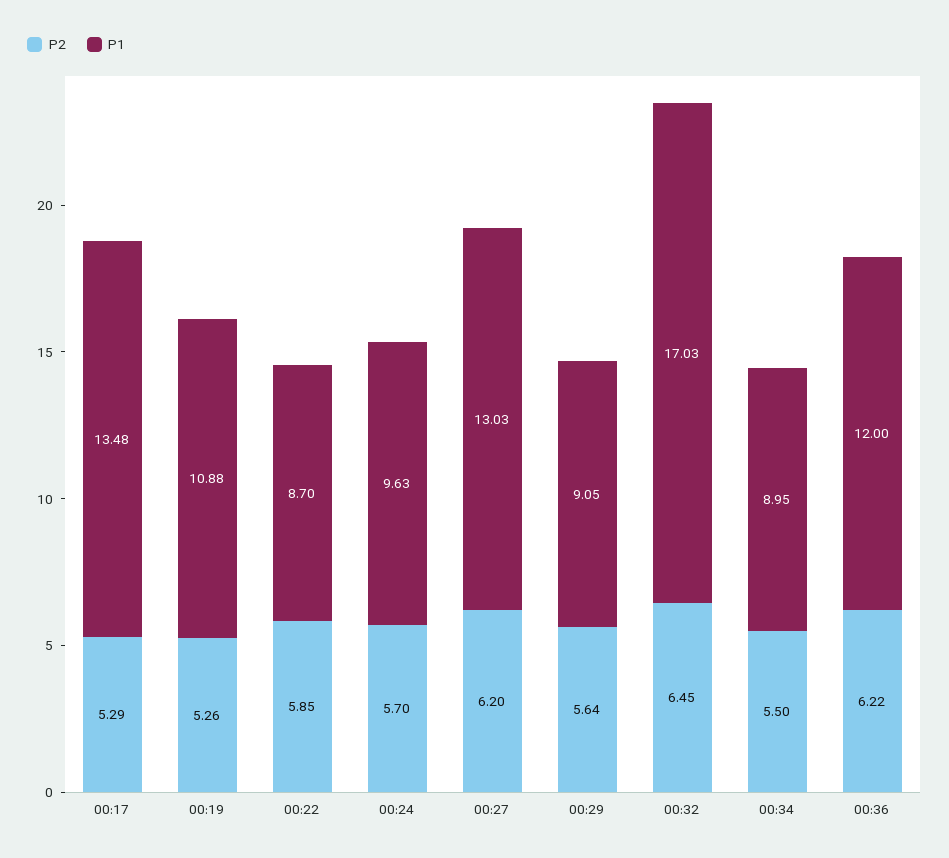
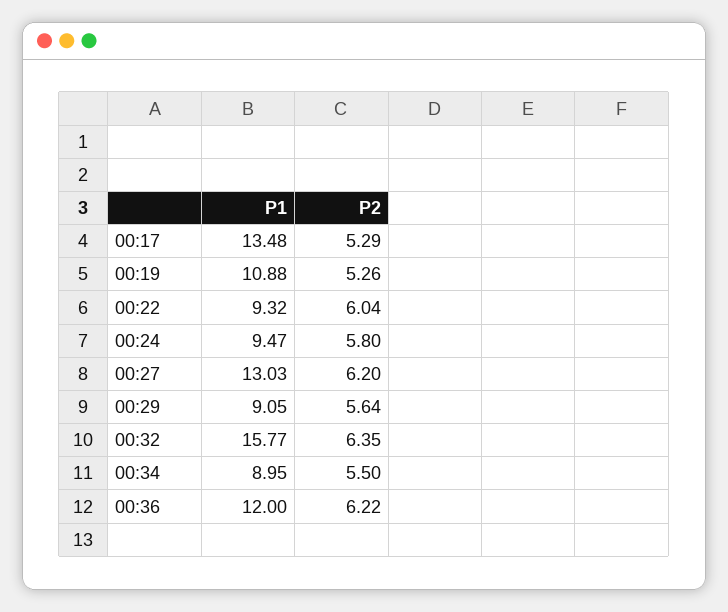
  {
    "P2": {
      "00:17": 5.29,
      "00:19": 5.26,
-     "00:22": 5.85,
+     "00:22": 6.04,
-     "00:24": 5.7,
+     "00:24": 5.8,
      "00:27": 6.2,
      "00:29": 5.64,
-     "00:32": 6.45,
+     "00:32": 6.35,
      "00:34": 5.5,
      "00:36": 6.22
    },
    "P1": {
      "00:17": 13.48,
      "00:19": 10.88,
-     "00:22": 8.7,
+     "00:22": 9.32,
-     "00:24": 9.63,
+     "00:24": 9.47,
      "00:27": 13.03,
      "00:29": 9.05,
-     "00:32": 17.03,
+     "00:32": 15.77,
      "00:34": 8.95,
      "00:36": 12
    }
  }

